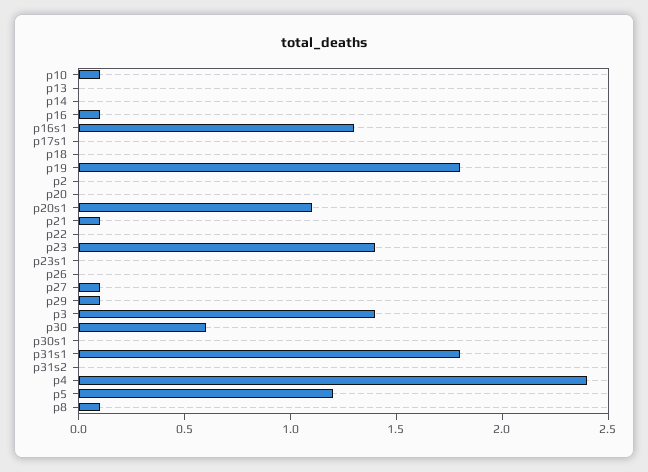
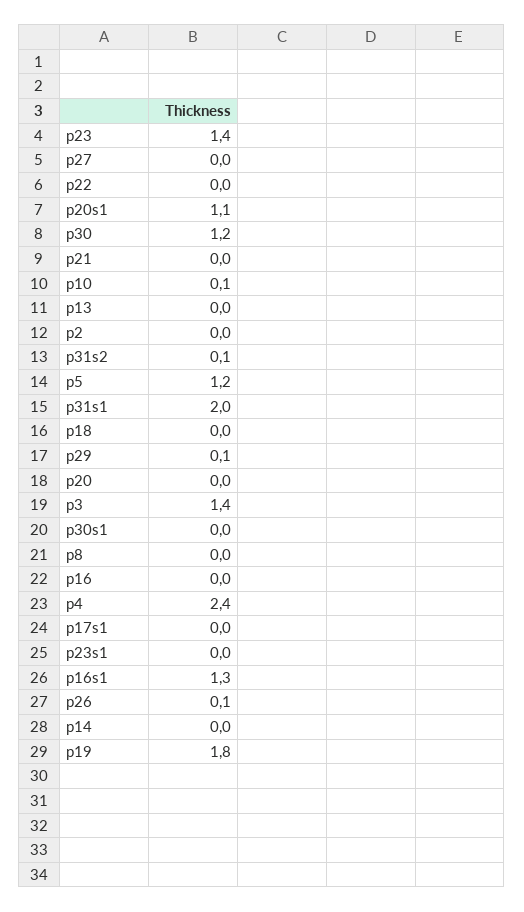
  {
    "p10": 0.1,
    "p13": 0,
    "p14": 0,
-   "p16": 0.1,
+   "p16": 0,
    "p16s1": 1.3,
    "p17s1": 0,
    "p18": 0,
    "p19": 1.8,
    "p2": 0,
    "p20": 0,
    "p20s1": 1.1,
-   "p21": 0.1,
+   "p21": 0,
    "p22": 0,
    "p23": 1.4,
    "p23s1": 0,
-   "p26": 0,
+   "p26": 0.1,
-   "p27": 0.1,
+   "p27": 0,
    "p29": 0.1,
    "p3": 1.4,
-   "p30": 0.6,
+   "p30": 1.2,
    "p30s1": 0,
-   "p31s1": 1.8,
+   "p31s1": 2,
-   "p31s2": 0,
+   "p31s2": 0.1,
    "p4": 2.4,
    "p5": 1.2,
-   "p8": 0.1
+   "p8": 0
  }

